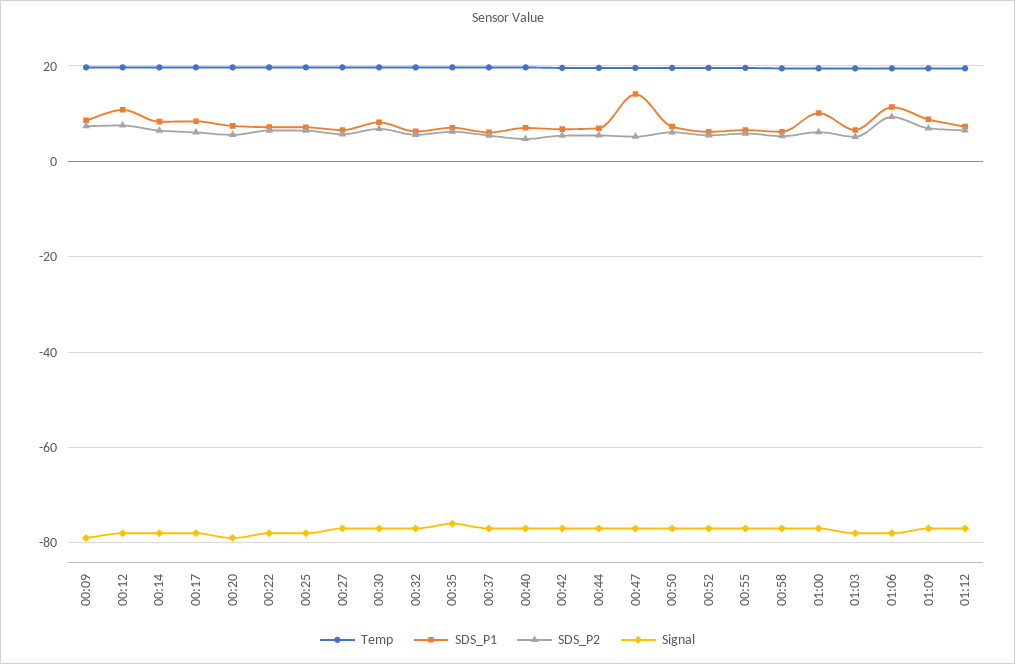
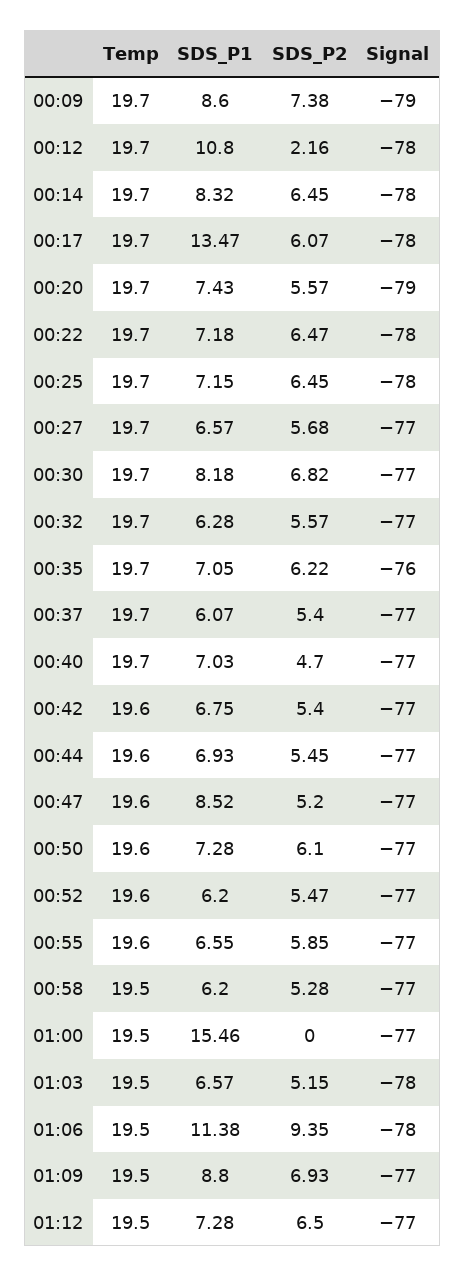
  {
    "Temp": {
      "00:09": 19.7,
      "00:12": 19.7,
      "00:14": 19.7,
      "00:17": 19.7,
      "00:20": 19.7,
      "00:22": 19.7,
      "00:25": 19.7,
      "00:27": 19.7,
      "00:30": 19.7,
      "00:32": 19.7,
      "00:35": 19.7,
      "00:37": 19.7,
      "00:40": 19.7,
      "00:42": 19.6,
      "00:44": 19.6,
      "00:47": 19.6,
      "00:50": 19.6,
      "00:52": 19.6,
      "00:55": 19.6,
      "00:58": 19.5,
      "01:00": 19.5,
      "01:03": 19.5,
      "01:06": 19.5,
      "01:09": 19.5,
      "01:12": 19.5
    },
    "SDS_P1": {
      "00:09": 8.6,
      "00:12": 10.8,
      "00:14": 8.32,
-     "00:17": 8,
+     "00:17": 13.47,
      "00:20": 7.43,
      "00:22": 7.18,
      "00:25": 7.15,
      "00:27": 6.57,
      "00:30": 8.18,
      "00:32": 6.28,
      "00:35": 7.05,
      "00:37": 6.07,
      "00:40": 7.03,
      "00:42": 6.75,
      "00:44": 6.93,
-     "00:47": 14,
+     "00:47": 8.52,
      "00:50": 7.28,
      "00:52": 6.2,
      "00:55": 6.55,
      "00:58": 6.2,
-     "01:00": 10,
+     "01:00": 15.46,
      "01:03": 6.57,
      "01:06": 11.38,
      "01:09": 8.8,
      "01:12": 7.28
    },
    "SDS_P2": {
      "00:09": 7.38,
-     "00:12": 8,
+     "00:12": 2.16,
      "00:14": 6.45,
      "00:17": 6.07,
      "00:20": 5.57,
      "00:22": 6.47,
      "00:25": 6.45,
      "00:27": 5.68,
      "00:30": 6.82,
      "00:32": 5.57,
      "00:35": 6.22,
      "00:37": 5.4,
      "00:40": 4.7,
      "00:42": 5.4,
      "00:44": 5.45,
      "00:47": 5.2,
      "00:50": 6.1,
      "00:52": 5.47,
      "00:55": 5.85,
      "00:58": 5.28,
-     "01:00": 6,
+     "01:00": 0,
      "01:03": 5.15,
      "01:06": 9.35,
      "01:09": 6.93,
      "01:12": 6.5
    },
    "Signal": {
      "00:09": -79,
      "00:12": -78,
      "00:14": -78,
      "00:17": -78,
      "00:20": -79,
      "00:22": -78,
      "00:25": -78,
      "00:27": -77,
      "00:30": -77,
      "00:32": -77,
      "00:35": -76,
      "00:37": -77,
      "00:40": -77,
      "00:42": -77,
      "00:44": -77,
      "00:47": -77,
      "00:50": -77,
      "00:52": -77,
      "00:55": -77,
      "00:58": -77,
      "01:00": -77,
      "01:03": -78,
      "01:06": -78,
      "01:09": -77,
      "01:12": -77
    }
  }

